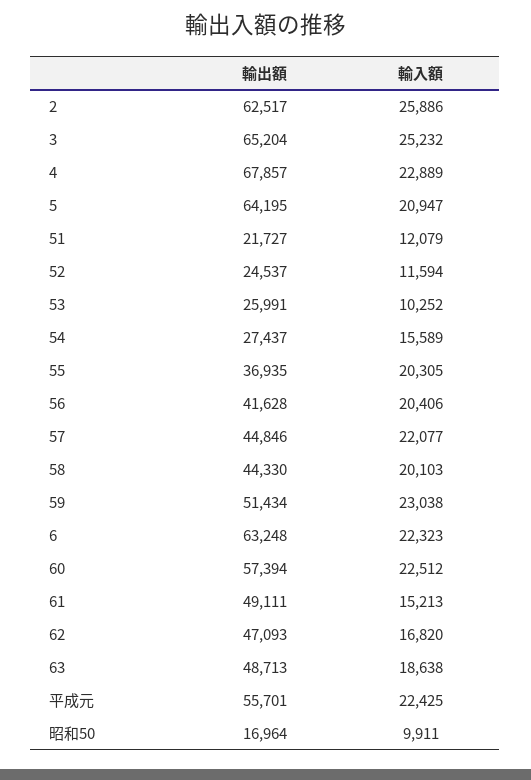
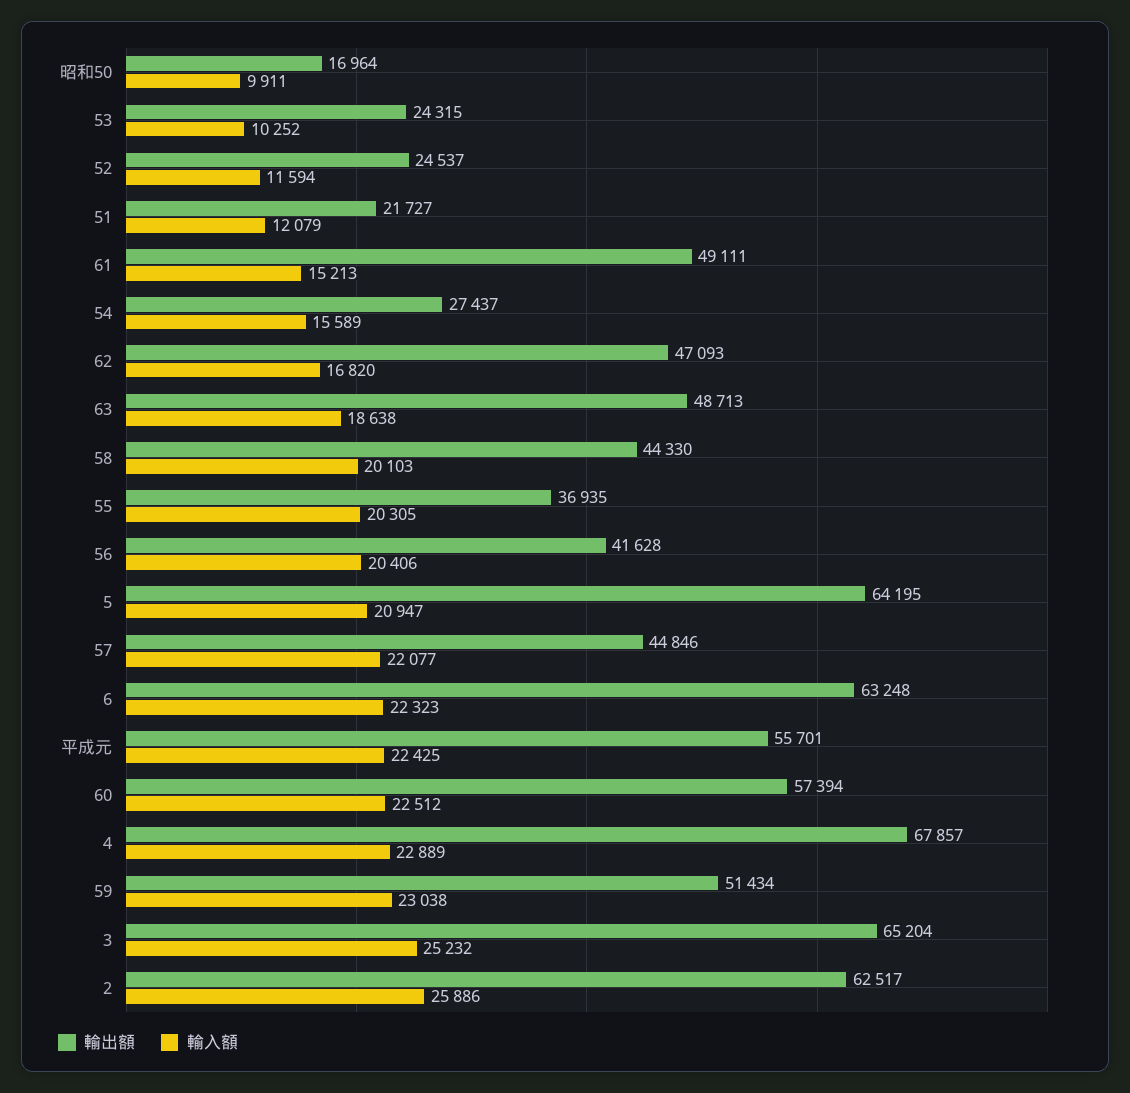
  {
    "輸出額": {
      "2": 62517,
      "3": 65204,
      "4": 67857,
      "5": 64195,
      "51": 21727,
      "52": 24537,
-     "53": 25991,
+     "53": 24315,
      "54": 27437,
      "55": 36935,
      "56": 41628,
      "57": 44846,
      "58": 44330,
      "59": 51434,
      "6": 63248,
      "60": 57394,
      "61": 49111,
      "62": 47093,
      "63": 48713,
      "平成元": 55701,
      "昭和50": 16964
    },
    "輸入額": {
      "2": 25886,
      "3": 25232,
      "4": 22889,
      "5": 20947,
      "51": 12079,
      "52": 11594,
      "53": 10252,
      "54": 15589,
      "55": 20305,
      "56": 20406,
      "57": 22077,
      "58": 20103,
      "59": 23038,
      "6": 22323,
      "60": 22512,
      "61": 15213,
      "62": 16820,
      "63": 18638,
      "平成元": 22425,
      "昭和50": 9911
    }
  }

